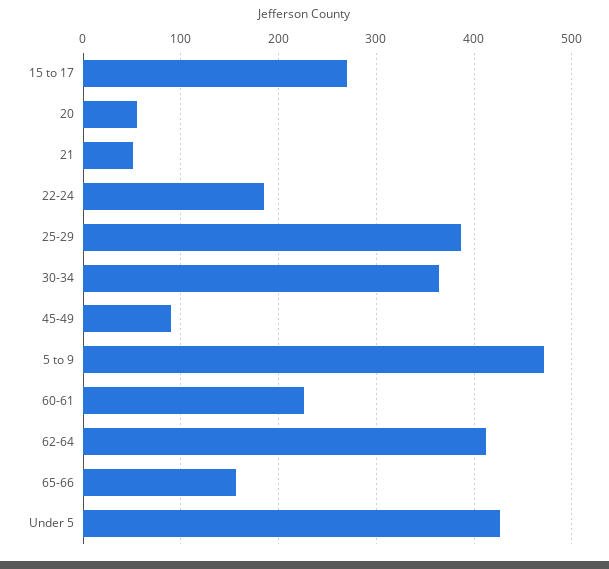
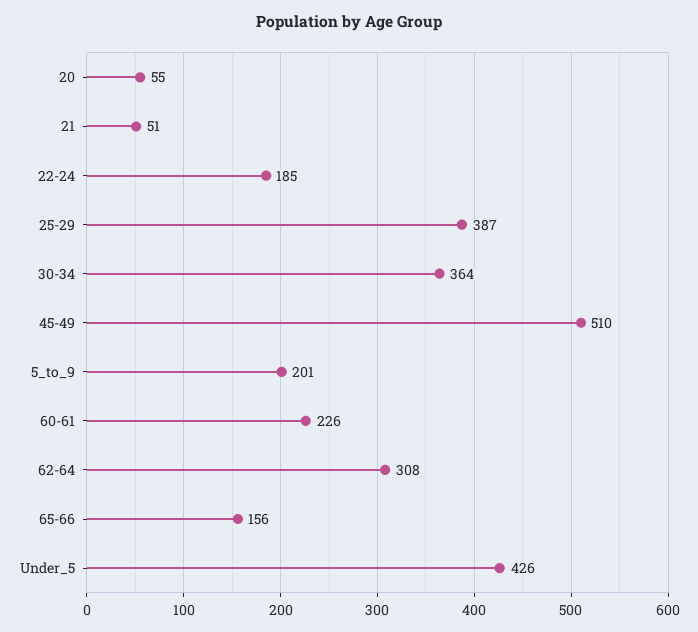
  {
-   "15 to 17": 270,
    "20": 55,
    "21": 51,
    "22-24": 185,
    "25-29": 387,
    "30-34": 364,
-   "45-49": 90,
+   "45-49": 510,
-   "5 to 9": 470,
+   "5 to 9": 201,
    "60-61": 226,
-   "62-64": 410,
+   "62-64": 308,
    "65-66": 156,
    "Under 5": 426
  }

